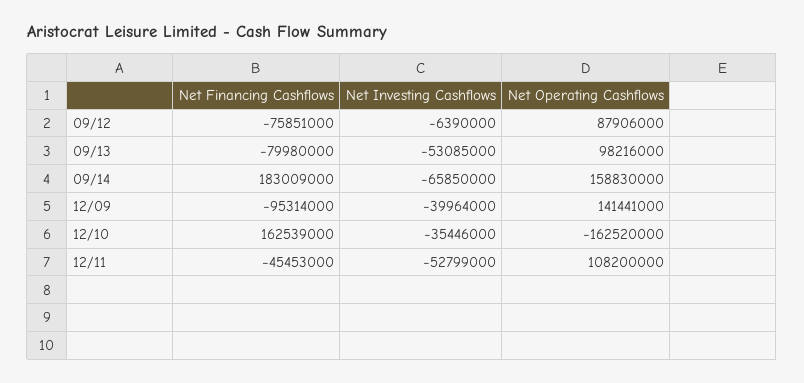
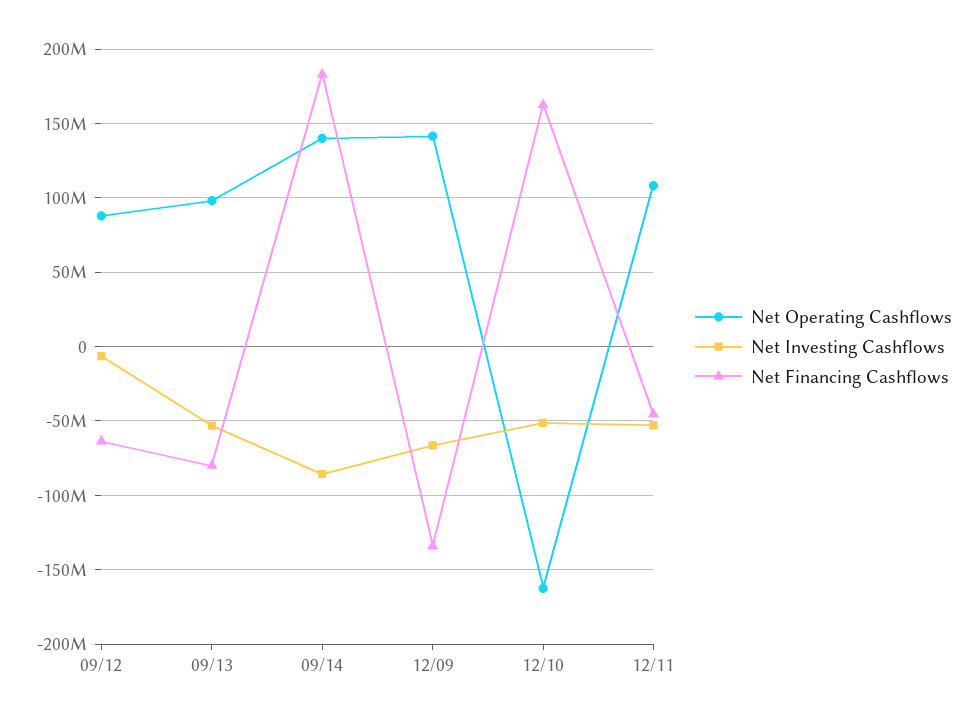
  {
    "Net Financing Cashflows": {
-     "09/12": -75851000,
+     "09/12": -65000000,
      "09/13": -79980000,
      "09/14": 183009000,
-     "12/09": -95314000,
+     "12/09": -135000000,
      "12/10": 162539000,
      "12/11": -45453000
    },
    "Net Investing Cashflows": {
      "09/12": -6390000,
      "09/13": -53085000,
-     "09/14": -65850000,
+     "09/14": -85000000,
-     "12/09": -39964000,
+     "12/09": -65000000,
-     "12/10": -35446000,
+     "12/10": -50000000,
      "12/11": -52799000
    },
    "Net Operating Cashflows": {
      "09/12": 87906000,
      "09/13": 98216000,
-     "09/14": 158830000,
+     "09/14": 140000000,
      "12/09": 141441000,
      "12/10": -162520000,
      "12/11": 108200000
    }
  }

